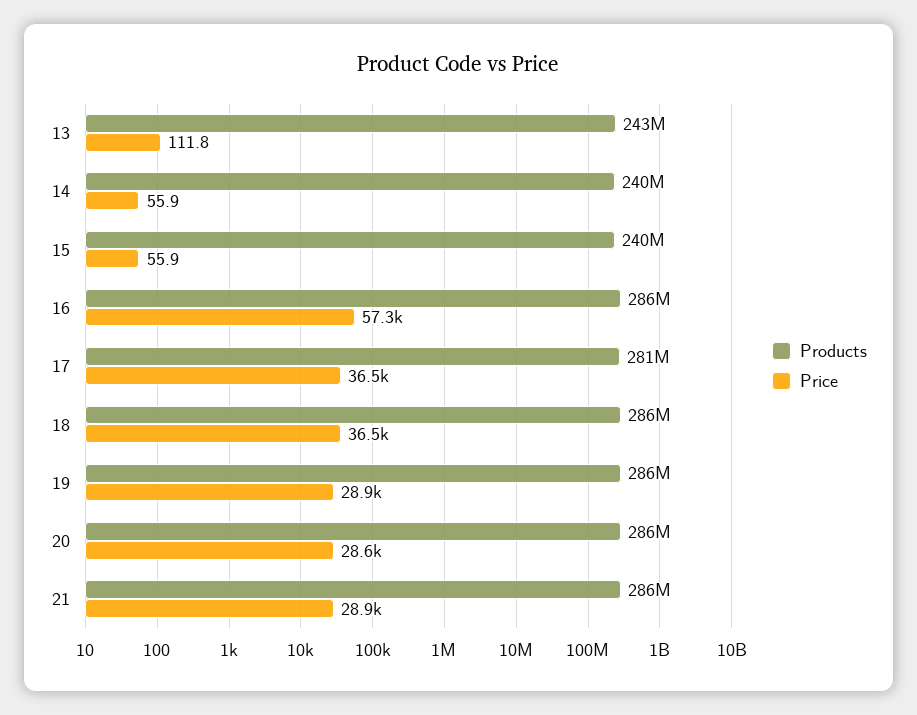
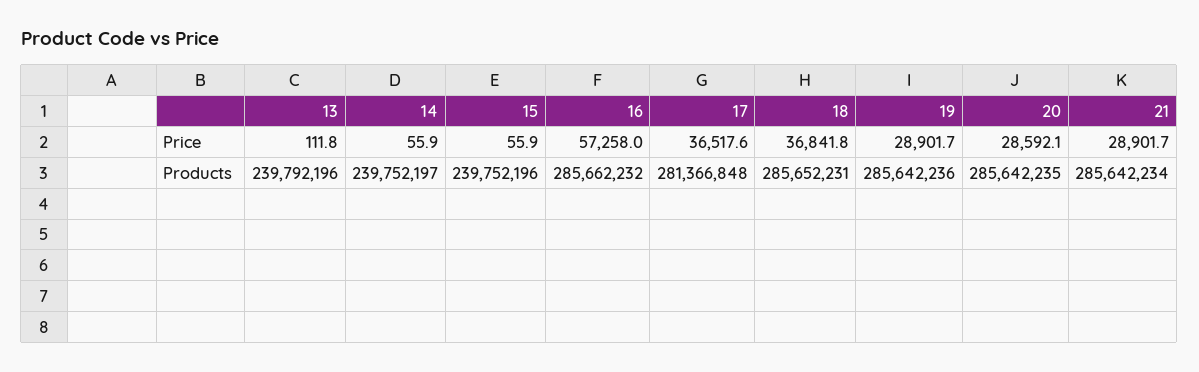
  {
    "Products": {
-     "13": 243000000,
+     "13": 239792196,
      "14": 239752197,
      "15": 239752196,
      "16": 285662232,
      "17": 281366848,
      "18": 285652231,
      "19": 285642236,
      "20": 285642235,
      "21": 285642234
    },
    "Price": {
      "13": 111.8,
      "14": 55.9,
      "15": 55.9,
      "16": 57258,
      "17": 36517.6,
-     "18": 36500,
+     "18": 36841.8,
      "19": 28901.7,
      "20": 28592.1,
      "21": 28901.7
    }
  }

